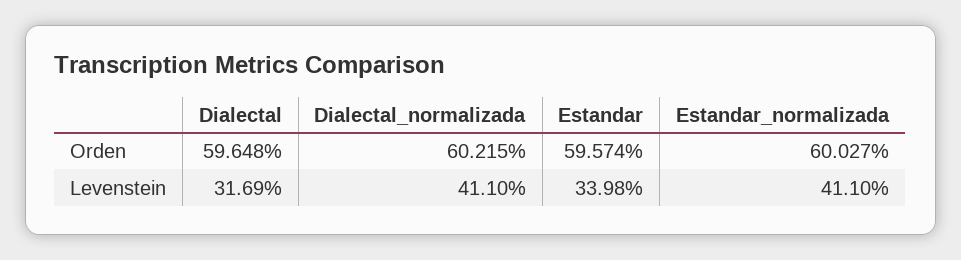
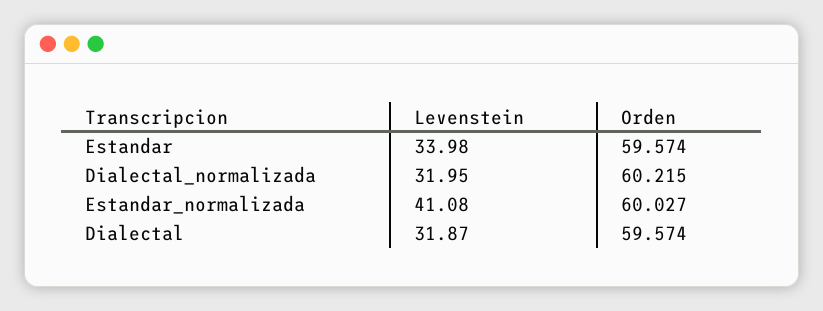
  {
    "Dialectal": {
-     "Orden": 59.648,
+     "Orden": 59.574,
-     "Levenstein": 31.69
+     "Levenstein": 31.87
    },
    "Dialectal_normalizada": {
      "Orden": 60.215,
-     "Levenstein": 41.1
+     "Levenstein": 31.95
    },
    "Estandar": {
      "Orden": 59.574,
      "Levenstein": 33.98
    },
    "Estandar_normalizada": {
      "Orden": 60.027,
-     "Levenstein": 41.1
+     "Levenstein": 41.08
    }
  }

